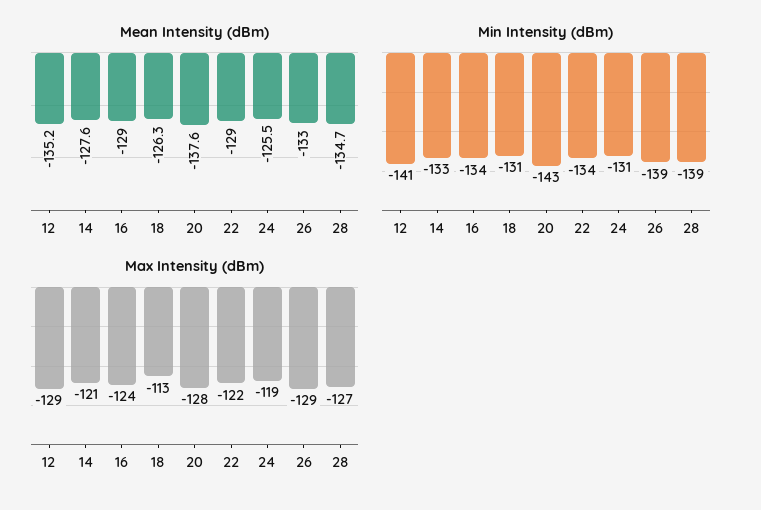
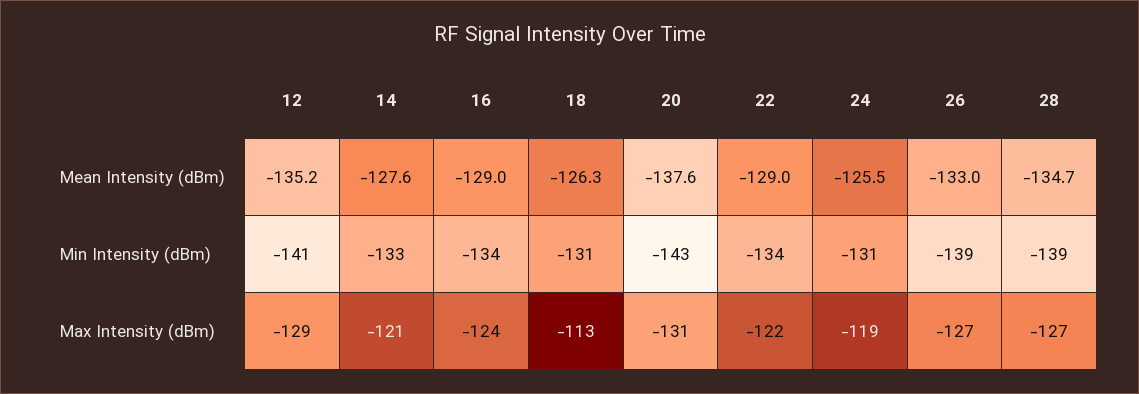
  {
    "Mean Intensity (dBm)": {
      "12": -135.2,
      "14": -127.6,
      "16": -129,
      "18": -126.3,
      "20": -137.6,
      "22": -129,
      "24": -125.5,
      "26": -133,
      "28": -134.7
    },
    "Min Intensity (dBm)": {
      "12": -141,
      "14": -133,
      "16": -134,
      "18": -131,
      "20": -143,
      "22": -134,
      "24": -131,
      "26": -139,
      "28": -139
    },
    "Max Intensity (dBm)": {
      "12": -129,
      "14": -121,
      "16": -124,
      "18": -113,
-     "20": -128,
+     "20": -131,
      "22": -122,
      "24": -119,
-     "26": -129,
+     "26": -127,
      "28": -127
    }
  }

